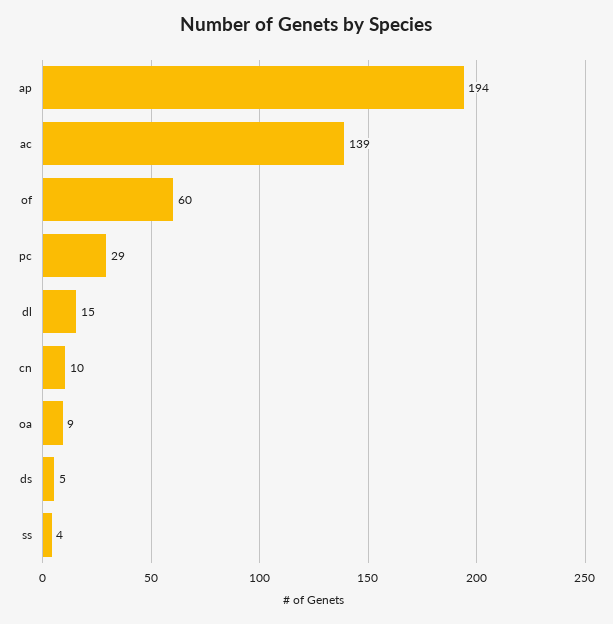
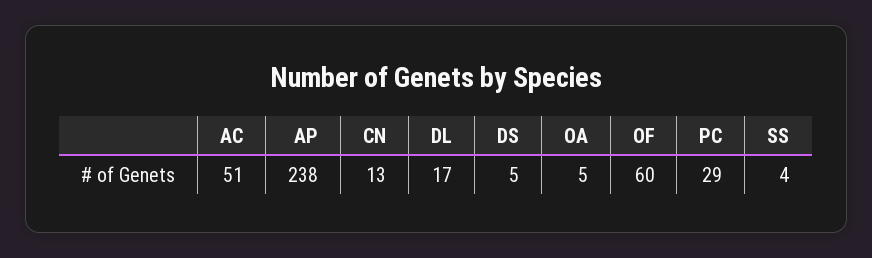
  {
-   "ap": 194,
+   "ap": 238,
-   "ac": 139,
+   "ac": 51,
    "of": 60,
    "pc": 29,
-   "dl": 15,
+   "dl": 17,
-   "cn": 10,
+   "cn": 13,
-   "oa": 9,
+   "oa": 5,
    "ds": 5,
    "ss": 4
  }

